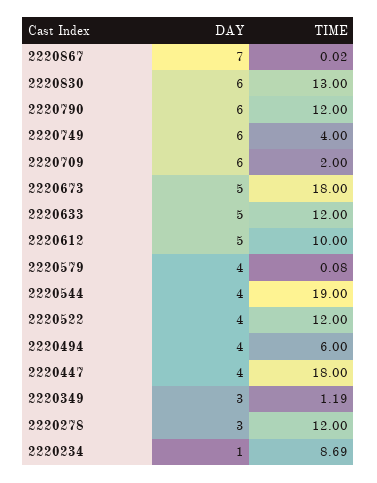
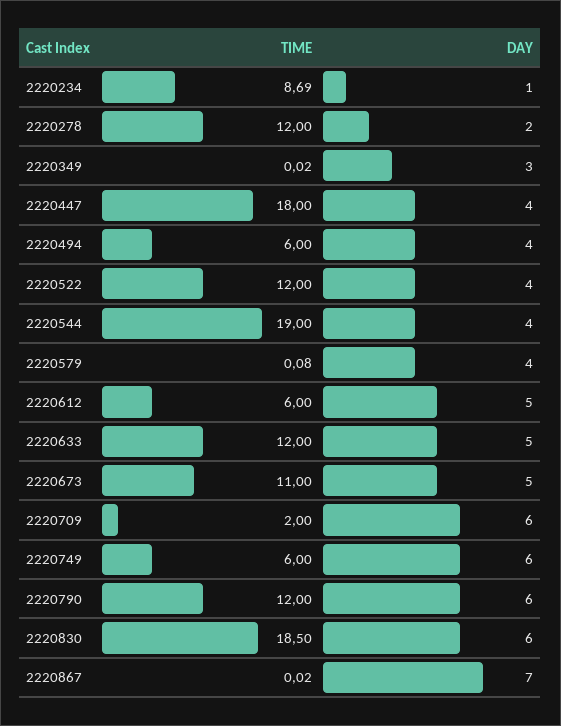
  {
    "DAY": {
      "2220867": 7,
      "2220830": 6,
      "2220790": 6,
      "2220749": 6,
      "2220709": 6,
      "2220673": 5,
      "2220633": 5,
      "2220612": 5,
      "2220579": 4,
      "2220544": 4,
      "2220522": 4,
      "2220494": 4,
      "2220447": 4,
      "2220349": 3,
-     "2220278": 3,
+     "2220278": 2,
      "2220234": 1
    },
    "TIME": {
      "2220867": 0.02,
-     "2220830": 13,
+     "2220830": 18.5,
      "2220790": 12,
-     "2220749": 4,
+     "2220749": 6,
      "2220709": 2,
-     "2220673": 18,
+     "2220673": 11,
      "2220633": 12,
-     "2220612": 10,
+     "2220612": 6,
      "2220579": 0.08,
      "2220544": 19,
      "2220522": 12,
      "2220494": 6,
      "2220447": 18,
-     "2220349": 1.19,
+     "2220349": 0.02,
      "2220278": 12,
      "2220234": 8.69
    }
  }

